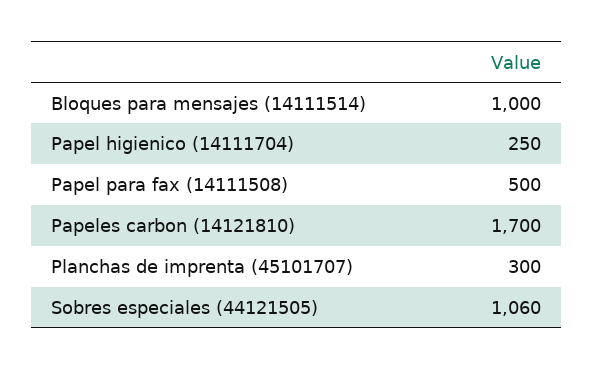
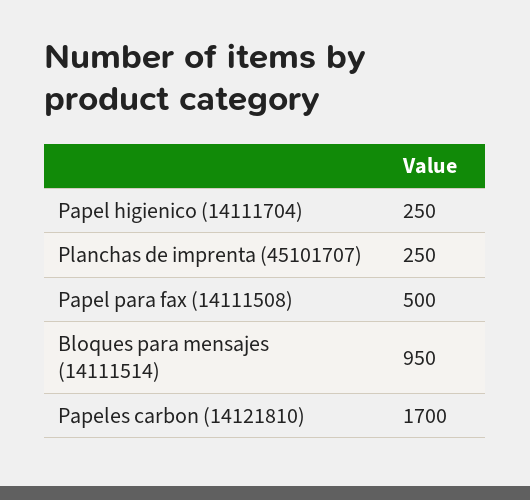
  {
-   "Bloques para mensajes (14111514)": 1000,
+   "Bloques para mensajes (14111514)": 950,
    "Papel higienico (14111704)": 250,
    "Papel para fax (14111508)": 500,
    "Papeles carbon (14121810)": 1700,
-   "Planchas de imprenta (45101707)": 300,
+   "Planchas de imprenta (45101707)": 250
-   "Sobres especiales (44121505)": 1060
  }

